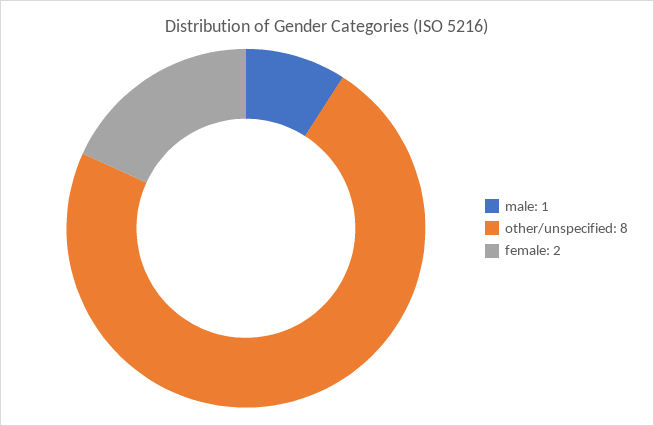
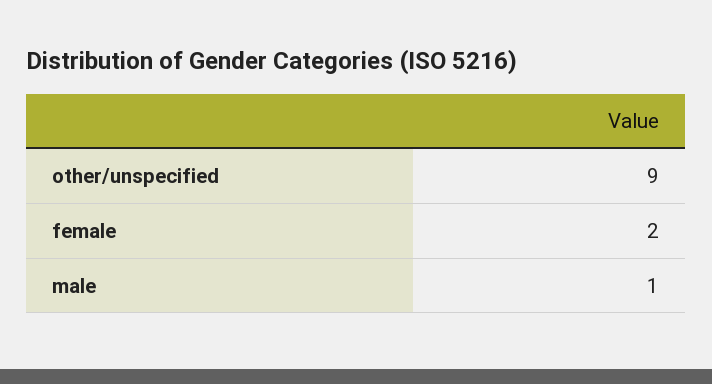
  {
    "male": 1,
-   "other/unspecified": 8,
+   "other/unspecified": 9,
    "female": 2
  }

